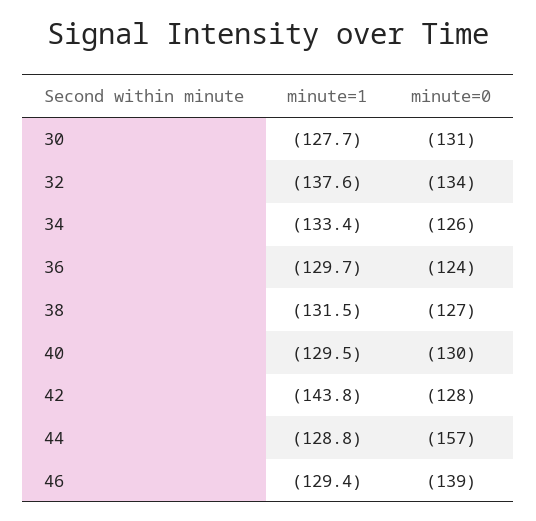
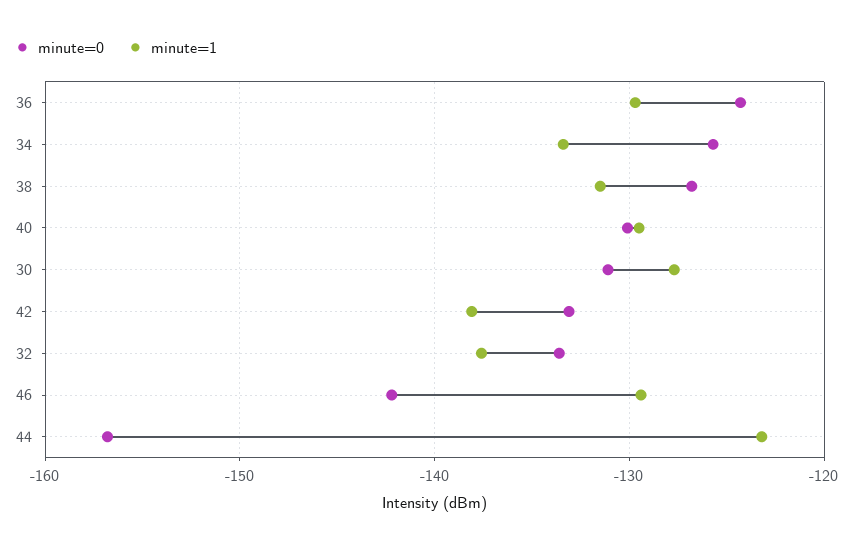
  {
    "minute=1": {
      "30": -127.7,
      "32": -137.6,
      "34": -133.4,
      "36": -129.7,
      "38": -131.5,
      "40": -129.5,
-     "42": -143.8,
+     "42": -138,
-     "44": -128.8,
+     "44": -123,
      "46": -129.4
    },
    "minute=0": {
      "30": -131,
      "32": -134,
      "34": -126,
      "36": -124,
      "38": -127,
      "40": -130,
-     "42": -128,
+     "42": -133,
      "44": -157,
-     "46": -139
+     "46": -142
    }
  }

